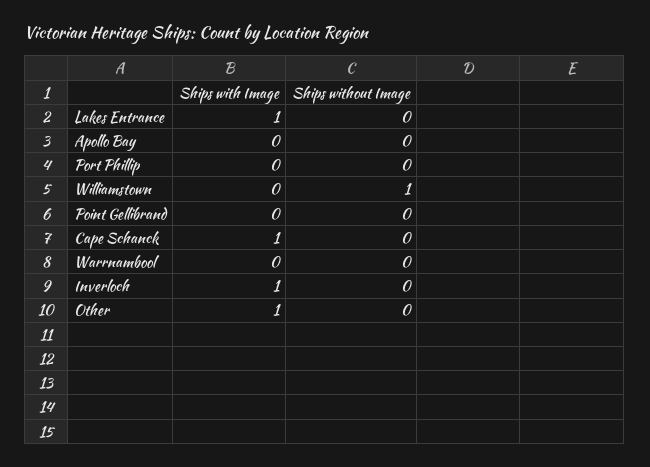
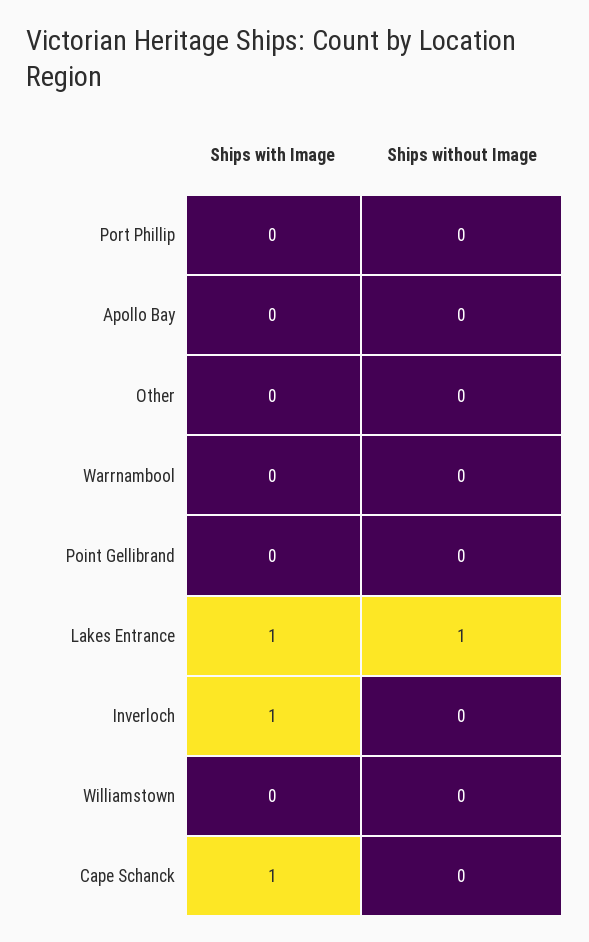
  {
    "Ships with Image": {
      "Lakes Entrance": 1,
      "Apollo Bay": 0,
      "Port Phillip": 0,
      "Williamstown": 0,
      "Point Gellibrand": 0,
      "Cape Schanck": 1,
      "Warrnambool": 0,
      "Inverloch": 1,
-     "Other": 1
+     "Other": 0
    },
    "Ships without Image": {
-     "Lakes Entrance": 0,
+     "Lakes Entrance": 1,
      "Apollo Bay": 0,
      "Port Phillip": 0,
-     "Williamstown": 1,
+     "Williamstown": 0,
      "Point Gellibrand": 0,
      "Cape Schanck": 0,
      "Warrnambool": 0,
      "Inverloch": 0,
      "Other": 0
    }
  }

